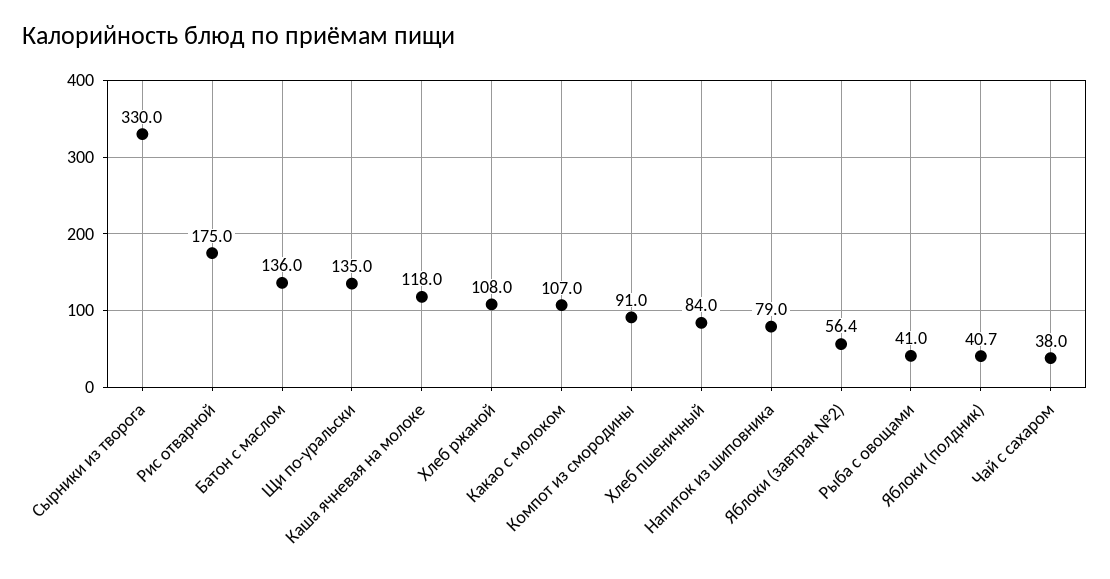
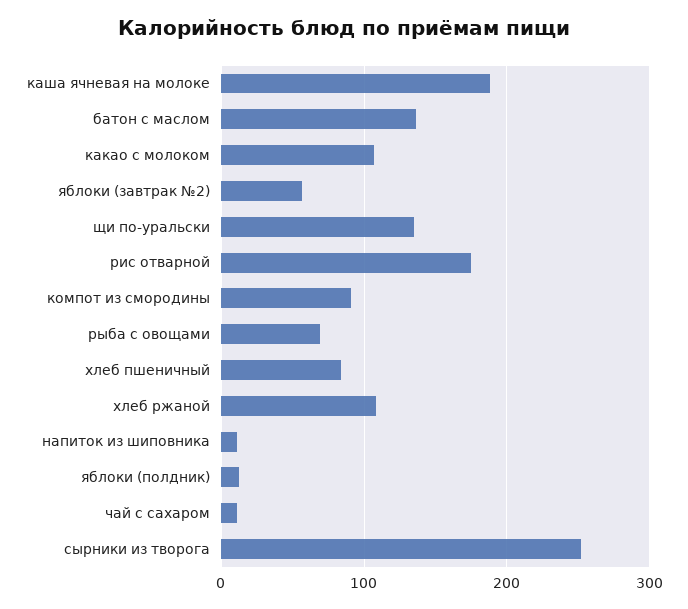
  {
-   "Сырники из творога": 330,
+   "Сырники из творога": 250,
    "Рис отварной": 175,
    "Батон с маслом": 136,
    "Щи по-уральски": 135,
-   "Каша ячневая на молоке": 118,
+   "Каша ячневая на молоке": 190,
    "Хлеб ржаной": 108,
    "Какао с молоком": 107,
    "Компот из смородины": 91,
    "Хлеб пшеничный": 84,
-   "Напиток из шиповника": 79,
+   "Напиток из шиповника": 10,
    "Яблоки (завтрак №2)": 56.4,
-   "Рыба с овощами": 41,
+   "Рыба с овощами": 70,
-   "Яблоки (полдник)": 40.7,
+   "Яблоки (полдник)": 10,
-   "Чай с сахаром": 38
+   "Чай с сахаром": 10
  }

